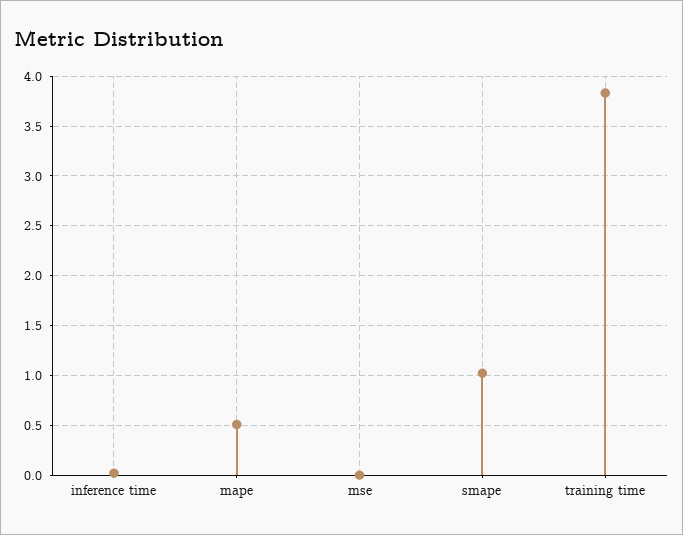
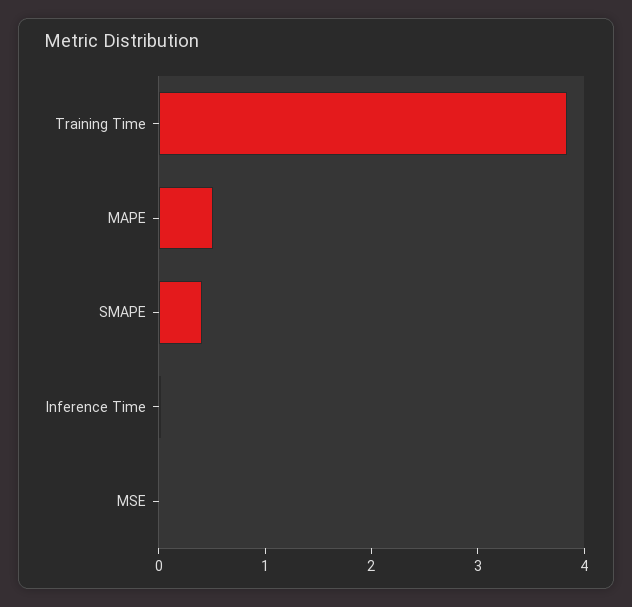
  {
    "inference time": 0,
    "mape": 0.5,
    "mse": 0,
-   "smape": 1,
+   "smape": 0.4,
    "training time": 3.8
  }

